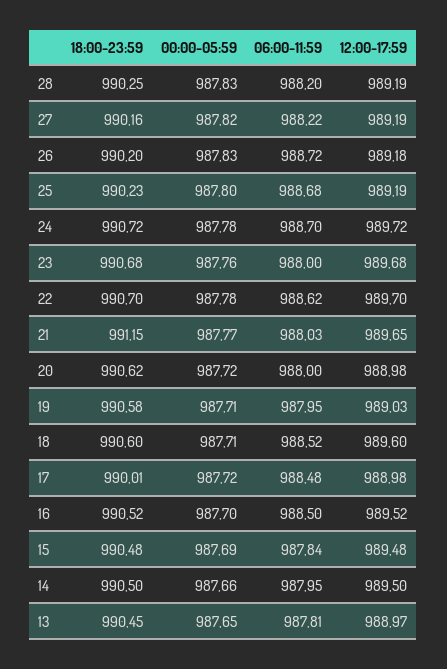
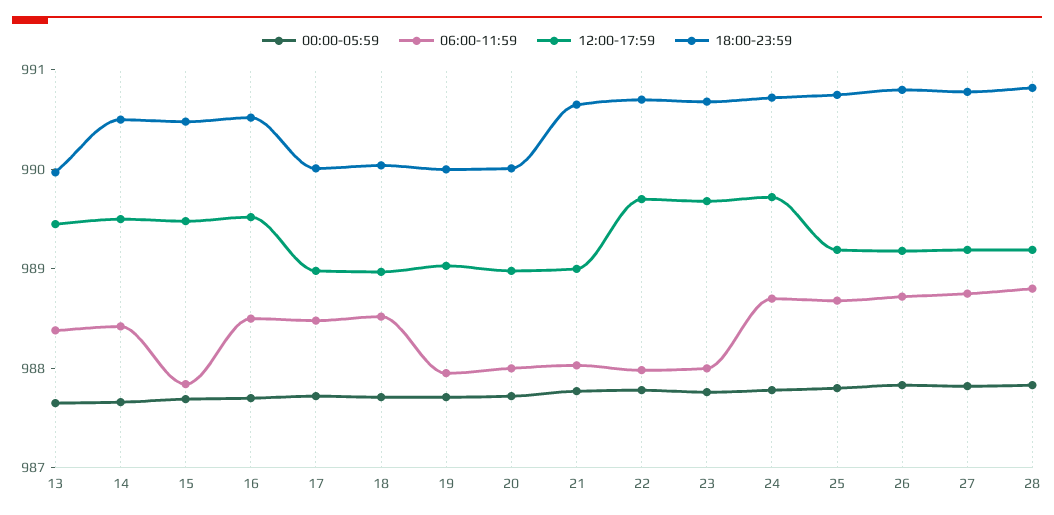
  {
    "18:00-23:59": {
-     "28": 990.25,
+     "28": 990.8,
-     "27": 990.16,
+     "27": 990.8,
-     "26": 990.2,
+     "26": 990.8,
-     "25": 990.23,
+     "25": 990.8,
      "24": 990.72,
      "23": 990.68,
      "22": 990.7,
-     "21": 991.15,
+     "21": 990.6,
-     "20": 990.62,
+     "20": 990,
-     "19": 990.58,
+     "19": 990,
-     "18": 990.6,
+     "18": 990,
      "17": 990.01,
      "16": 990.52,
      "15": 990.48,
      "14": 990.5,
-     "13": 990.45
+     "13": 990
    },
    "00:00-05:59": {
      "28": 987.83,
      "27": 987.82,
      "26": 987.83,
      "25": 987.8,
      "24": 987.78,
      "23": 987.76,
      "22": 987.78,
      "21": 987.77,
      "20": 987.72,
      "19": 987.71,
      "18": 987.71,
      "17": 987.72,
      "16": 987.7,
      "15": 987.69,
      "14": 987.66,
      "13": 987.65
    },
    "06:00-11:59": {
-     "28": 988.2,
+     "28": 988.8,
-     "27": 988.22,
+     "27": 988.8,
      "26": 988.72,
      "25": 988.68,
      "24": 988.7,
      "23": 988,
-     "22": 988.62,
+     "22": 988,
      "21": 988.03,
      "20": 988,
      "19": 987.95,
      "18": 988.52,
      "17": 988.48,
      "16": 988.5,
      "15": 987.84,
-     "14": 987.95,
+     "14": 988.4,
-     "13": 987.81
+     "13": 988.4
    },
    "12:00-17:59": {
      "28": 989.19,
      "27": 989.19,
      "26": 989.18,
      "25": 989.19,
      "24": 989.72,
      "23": 989.68,
      "22": 989.7,
-     "21": 989.65,
+     "21": 989,
      "20": 988.98,
      "19": 989.03,
-     "18": 989.6,
+     "18": 989,
      "17": 988.98,
      "16": 989.52,
      "15": 989.48,
      "14": 989.5,
-     "13": 988.97
+     "13": 989.4
    }
  }

